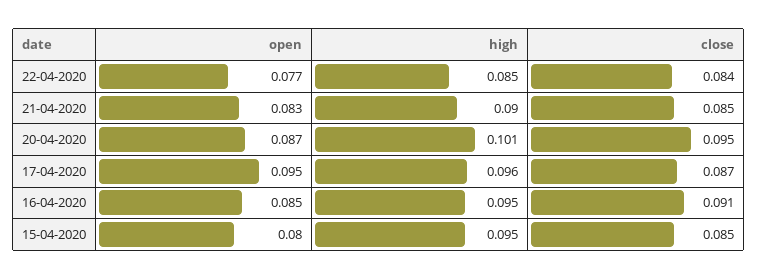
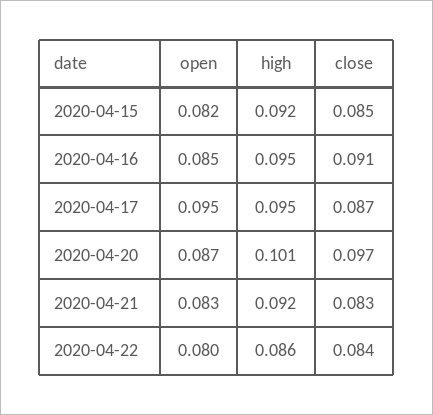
  {
    "open": {
-     "22-04-2020": 0.077,
+     "22-04-2020": 0.08,
      "21-04-2020": 0.083,
      "20-04-2020": 0.087,
      "17-04-2020": 0.095,
      "16-04-2020": 0.085,
-     "15-04-2020": 0.08
+     "15-04-2020": 0.082
    },
    "high": {
-     "22-04-2020": 0.085,
+     "22-04-2020": 0.086,
-     "21-04-2020": 0.09,
+     "21-04-2020": 0.092,
      "20-04-2020": 0.101,
-     "17-04-2020": 0.096,
+     "17-04-2020": 0.095,
      "16-04-2020": 0.095,
-     "15-04-2020": 0.095
+     "15-04-2020": 0.092
    },
    "close": {
      "22-04-2020": 0.084,
-     "21-04-2020": 0.085,
+     "21-04-2020": 0.083,
-     "20-04-2020": 0.095,
+     "20-04-2020": 0.097,
      "17-04-2020": 0.087,
      "16-04-2020": 0.091,
      "15-04-2020": 0.085
    }
  }

